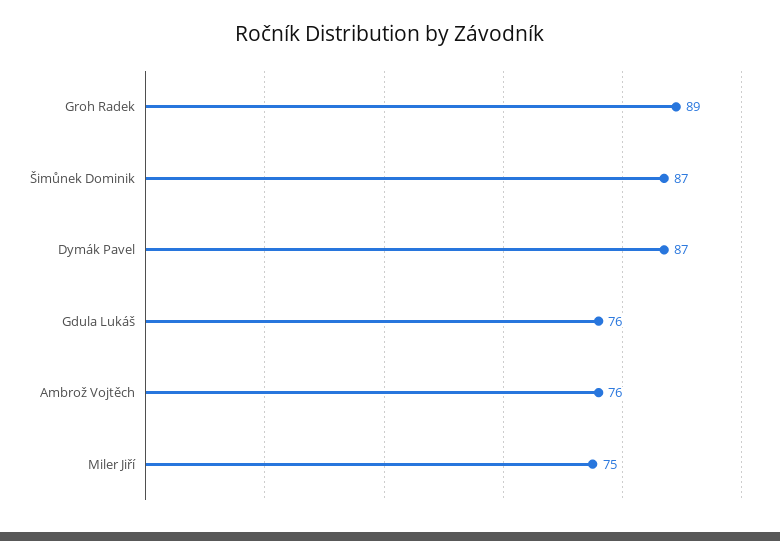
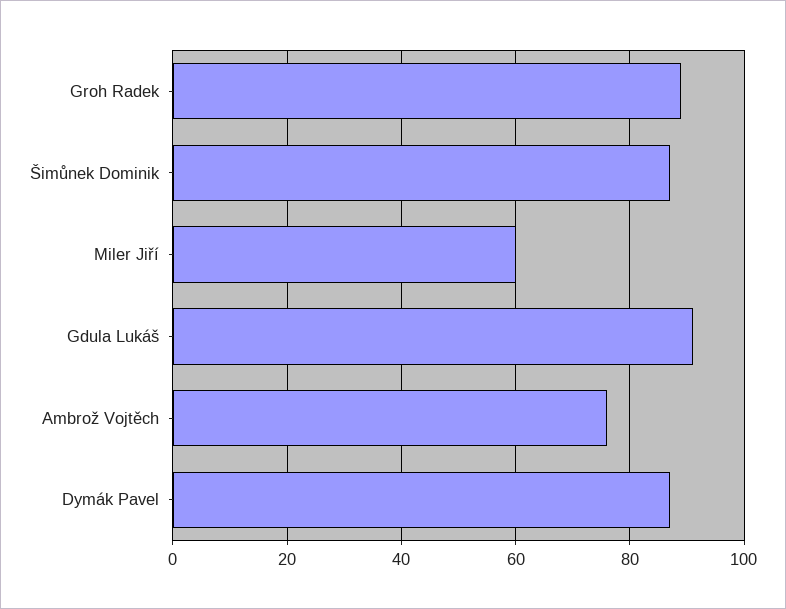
  {
    "Groh Radek": 89,
    "Šimůnek Dominik": 87,
    "Dymák Pavel": 87,
-   "Gdula Lukáš": 76,
+   "Gdula Lukáš": 90,
    "Ambrož Vojtěch": 76,
-   "Miler Jiří": 75
+   "Miler Jiří": 60
  }

